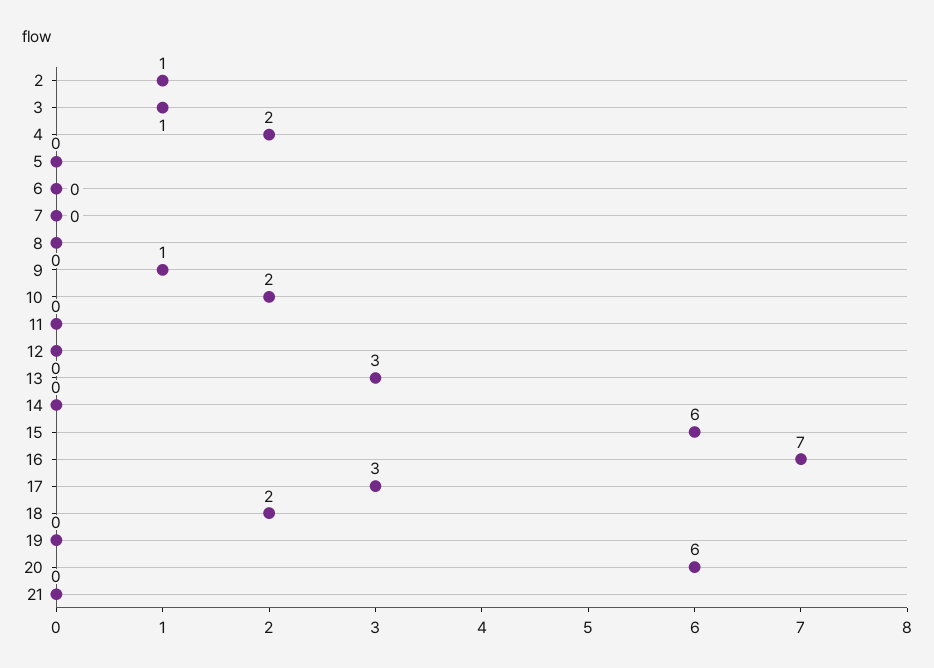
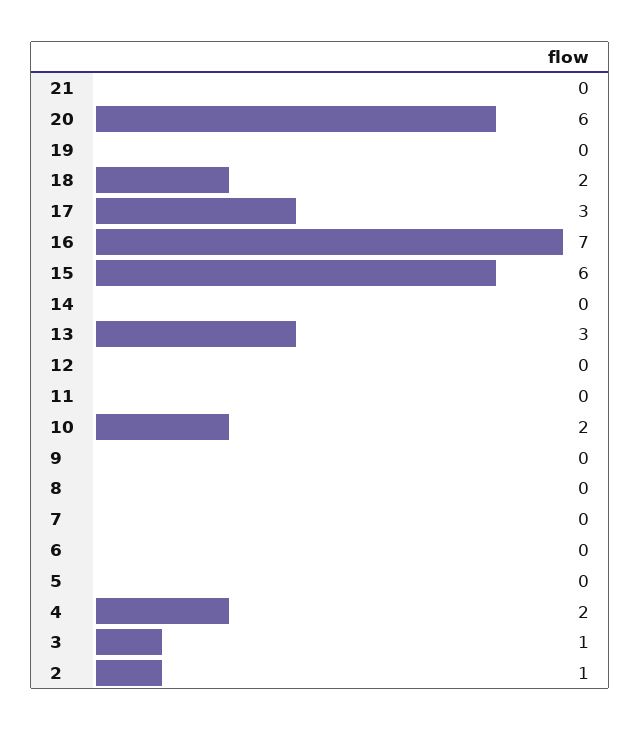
  {
    "2": 1,
    "3": 1,
    "4": 2,
    "5": 0,
    "6": 0,
    "7": 0,
    "8": 0,
-   "9": 1,
+   "9": 0,
    "10": 2,
    "11": 0,
    "12": 0,
    "13": 3,
    "14": 0,
    "15": 6,
    "16": 7,
    "17": 3,
    "18": 2,
    "19": 0,
    "20": 6,
    "21": 0
  }

